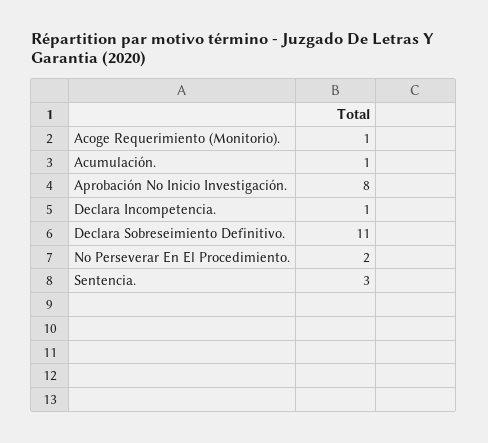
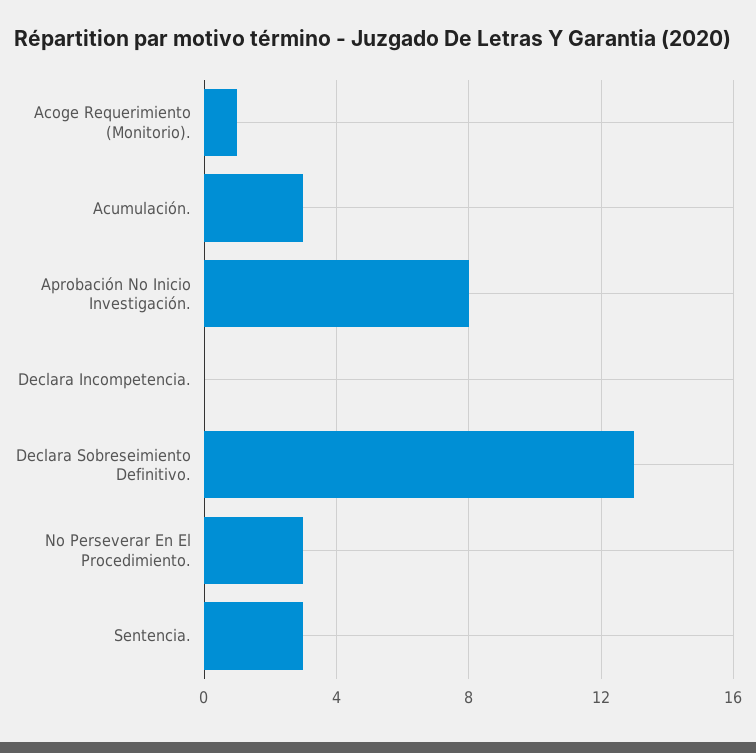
  {
    "Acoge Requerimiento (Monitorio).": 1,
-   "Acumulación.": 1,
+   "Acumulación.": 3,
    "Aprobación No Inicio Investigación.": 8,
-   "Declara Incompetencia.": 1,
+   "Declara Incompetencia.": 0,
-   "Declara Sobreseimiento Definitivo.": 11,
+   "Declara Sobreseimiento Definitivo.": 13,
-   "No Perseverar En El Procedimiento.": 2,
+   "No Perseverar En El Procedimiento.": 3,
    "Sentencia.": 3
  }

